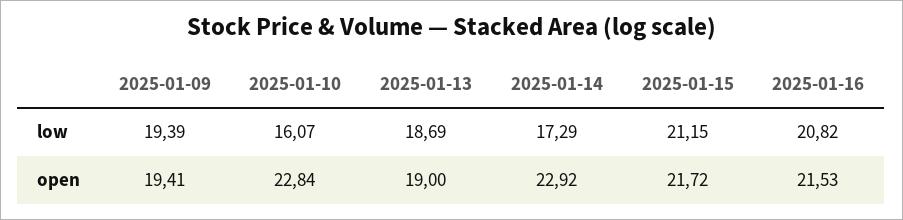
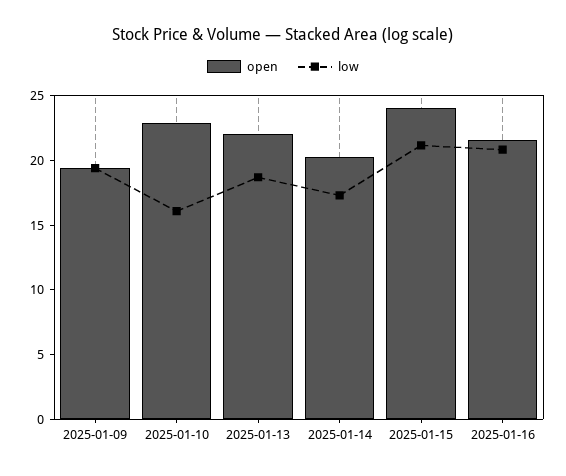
  {
    "low": {
      "2025-01-09": 19.39,
      "2025-01-10": 16.07,
      "2025-01-13": 18.69,
      "2025-01-14": 17.29,
      "2025-01-15": 21.15,
      "2025-01-16": 20.82
    },
    "open": {
      "2025-01-09": 19.41,
      "2025-01-10": 22.84,
-     "2025-01-13": 19,
+     "2025-01-13": 22,
-     "2025-01-14": 22.92,
+     "2025-01-14": 20,
-     "2025-01-15": 21.72,
+     "2025-01-15": 24,
      "2025-01-16": 21.53
    }
  }

